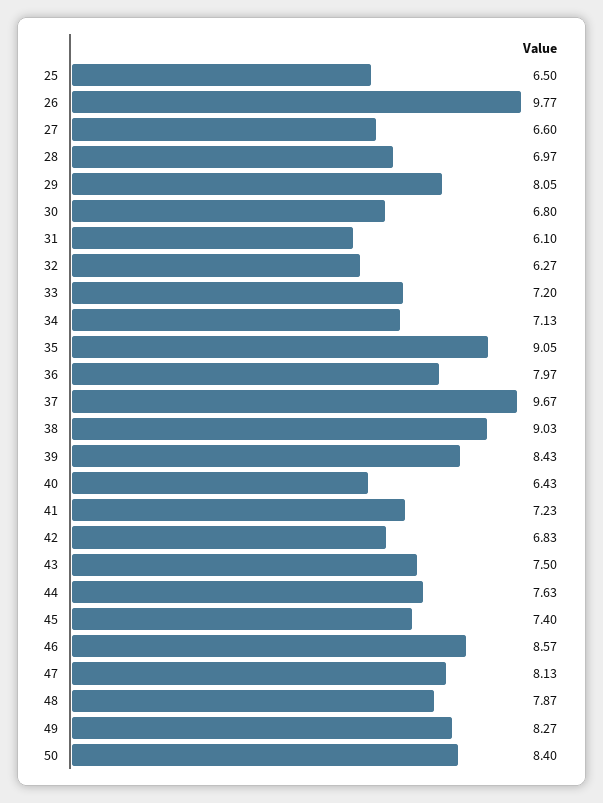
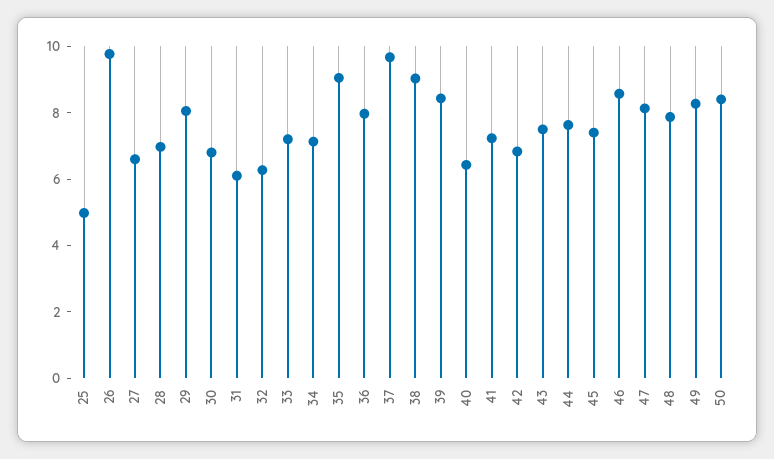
  {
-   "25": 6.5,
+   "25": 5,
    "26": 9.77,
    "27": 6.6,
    "28": 6.97,
    "29": 8.05,
    "30": 6.8,
    "31": 6.1,
    "32": 6.27,
    "33": 7.2,
    "34": 7.13,
    "35": 9.05,
    "36": 7.97,
    "37": 9.67,
    "38": 9.03,
    "39": 8.43,
    "40": 6.43,
    "41": 7.23,
    "42": 6.83,
    "43": 7.5,
    "44": 7.63,
    "45": 7.4,
    "46": 8.57,
    "47": 8.13,
    "48": 7.87,
    "49": 8.27,
    "50": 8.4
  }

